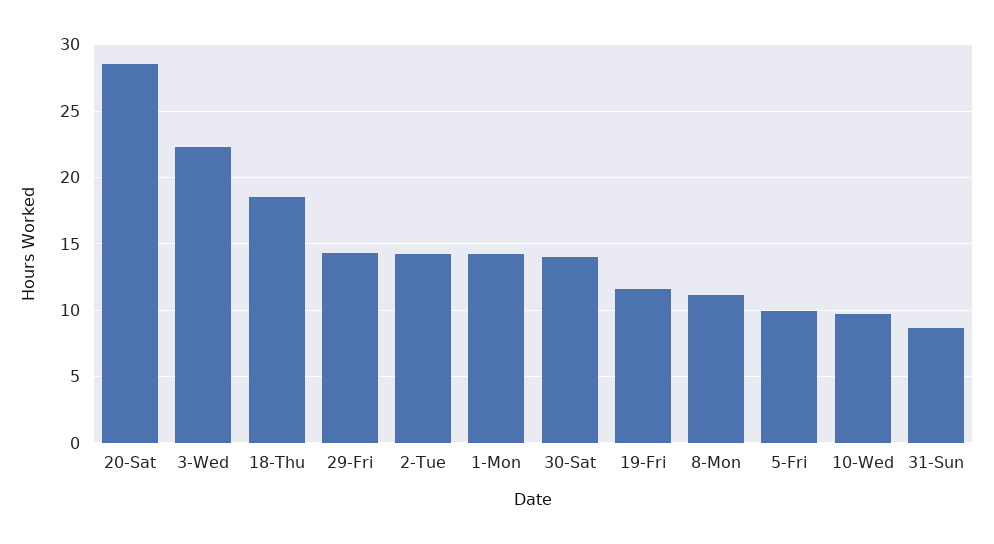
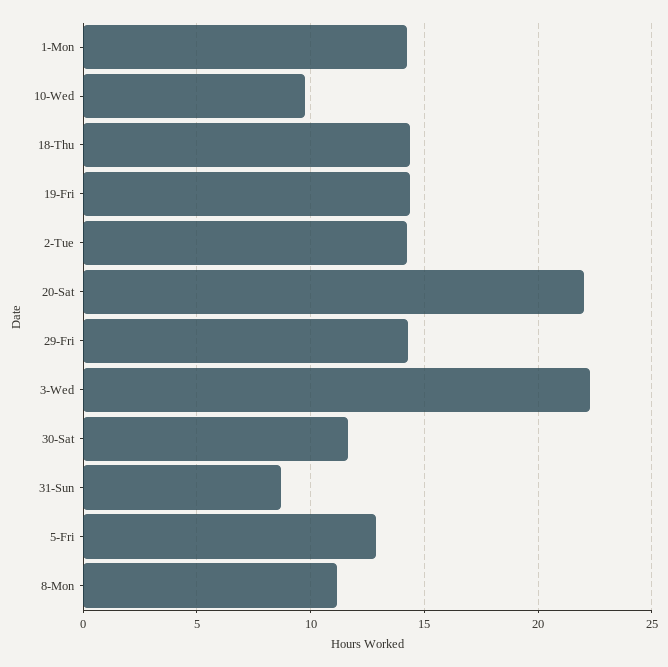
  {
-   "20-Sat": 28.5,
+   "20-Sat": 22,
    "3-Wed": 22.5,
-   "18-Thu": 18.5,
+   "18-Thu": 14.5,
    "29-Fri": 14.5,
    "2-Tue": 14.5,
    "1-Mon": 14,
-   "30-Sat": 14,
+   "30-Sat": 11.5,
-   "19-Fri": 11.5,
+   "19-Fri": 14.5,
    "8-Mon": 11,
-   "5-Fri": 10,
+   "5-Fri": 13,
    "10-Wed": 9.5,
    "31-Sun": 8.5
  }

